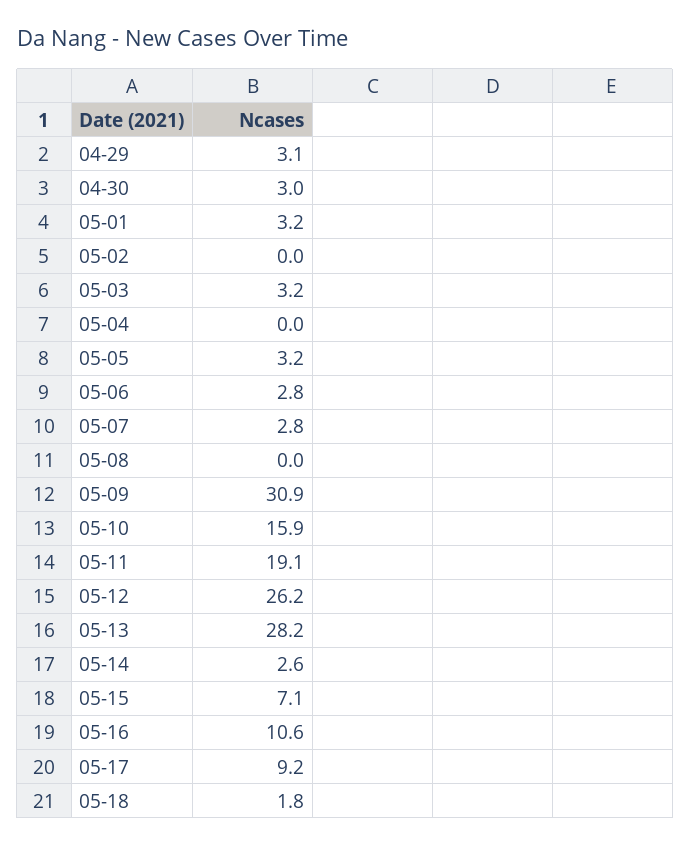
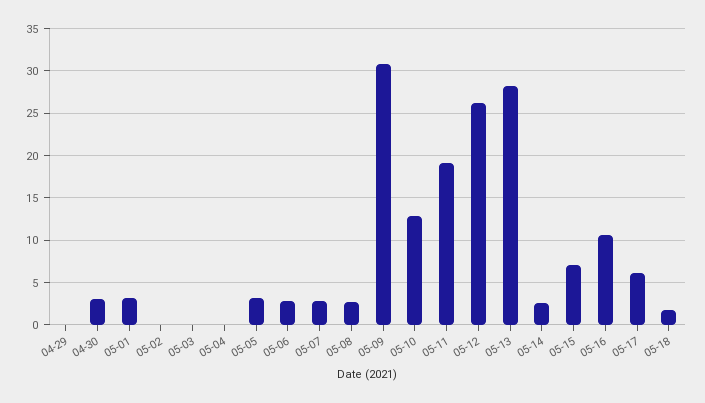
  {
-   "04-29": 3.1,
+   "04-29": 0,
    "04-30": 3,
    "05-01": 3.2,
    "05-02": 0,
-   "05-03": 3.2,
+   "05-03": 0,
    "05-04": 0,
    "05-05": 3.2,
    "05-06": 2.8,
    "05-07": 2.8,
-   "05-08": 0,
+   "05-08": 3,
    "05-09": 30.9,
-   "05-10": 15.9,
+   "05-10": 13,
    "05-11": 19.1,
    "05-12": 26.2,
    "05-13": 28.2,
    "05-14": 2.6,
    "05-15": 7.1,
    "05-16": 10.6,
-   "05-17": 9.2,
+   "05-17": 6,
    "05-18": 1.8
  }

